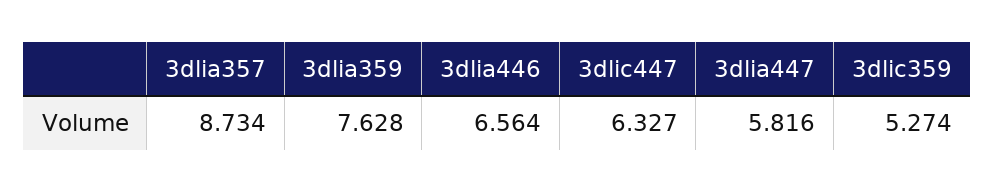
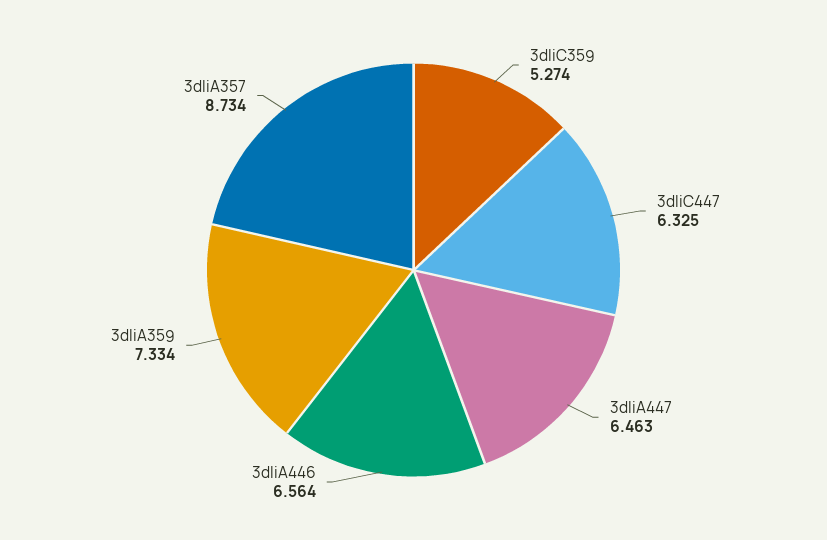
  {
    "3dlia357": 8.734,
-   "3dlia359": 7.628,
+   "3dlia359": 7.334,
    "3dlia446": 6.564,
-   "3dlic447": 6.327,
+   "3dlic447": 6.325,
-   "3dlia447": 5.816,
+   "3dlia447": 6.463,
    "3dlic359": 5.274
  }

